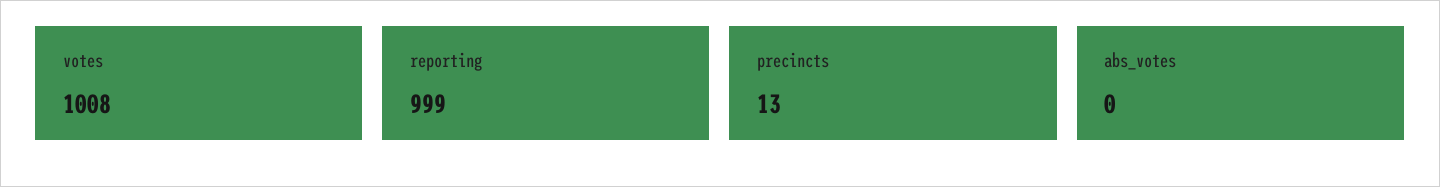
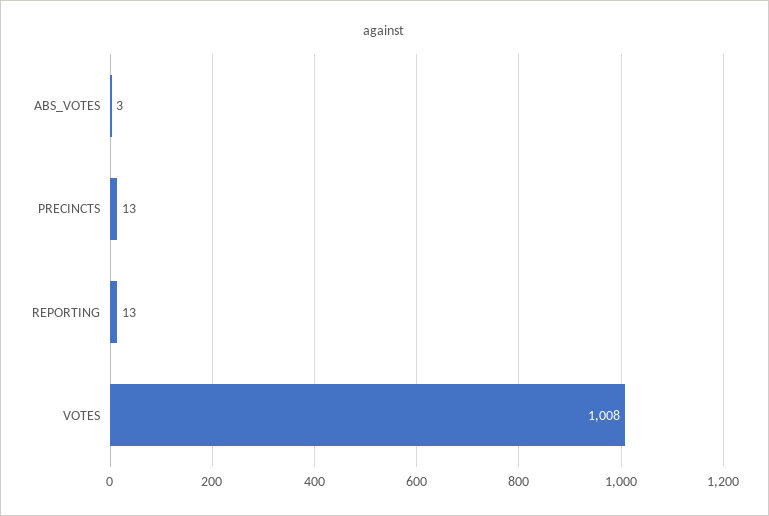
  {
    "votes": 1008,
-   "reporting": 999,
+   "reporting": 13,
    "precincts": 13,
-   "abs_votes": 0
+   "abs_votes": 3
  }

